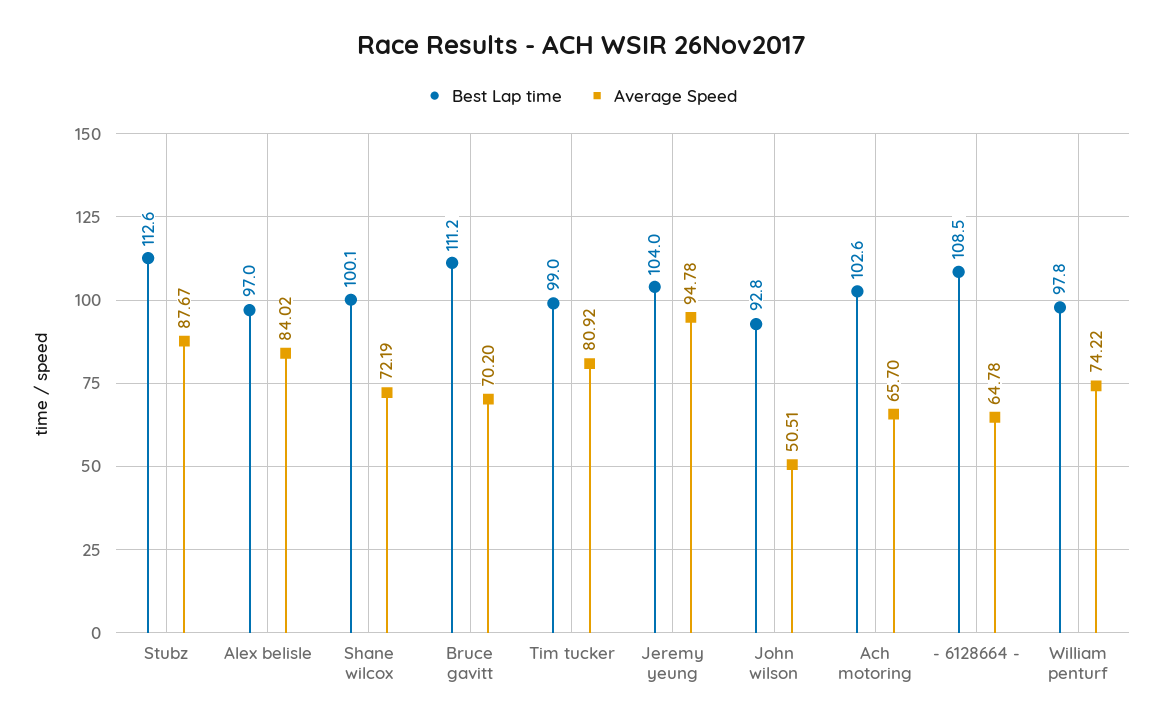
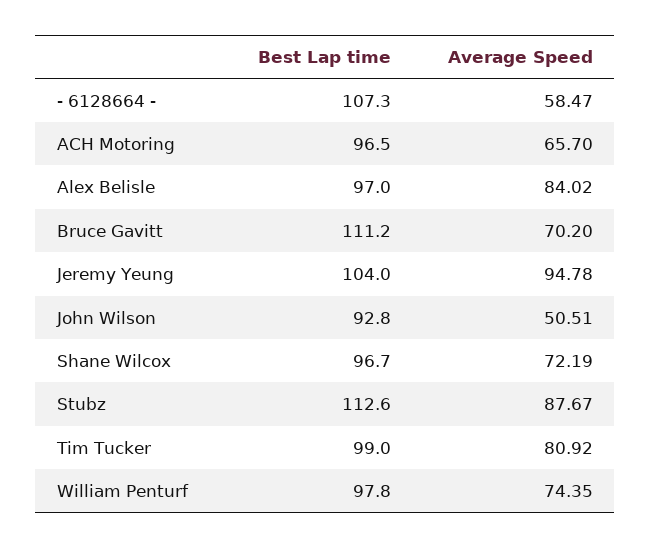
  {
    "Best Lap time": {
      "Stubz": 112.6,
      "Alex belisle": 97,
-     "Shane wilcox": 100.1,
+     "Shane wilcox": 96.7,
      "Bruce gavitt": 111.2,
      "Tim tucker": 99,
      "Jeremy yeung": 104,
      "John wilson": 92.8,
-     "Ach motoring": 102.6,
+     "Ach motoring": 96.5,
-     "- 6128664 -": 108.5,
+     "- 6128664 -": 107.3,
      "William penturf": 97.8
    },
    "Average Speed": {
      "Stubz": 87.67,
      "Alex belisle": 84.02,
      "Shane wilcox": 72.19,
      "Bruce gavitt": 70.2,
      "Tim tucker": 80.92,
      "Jeremy yeung": 94.78,
      "John wilson": 50.51,
      "Ach motoring": 65.7,
-     "- 6128664 -": 64.78,
+     "- 6128664 -": 58.47,
-     "William penturf": 74.22
+     "William penturf": 74.35
    }
  }

